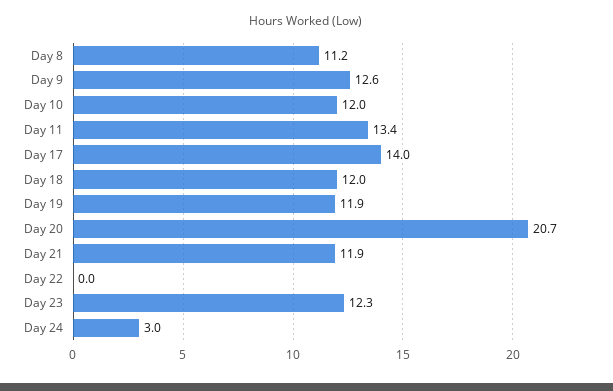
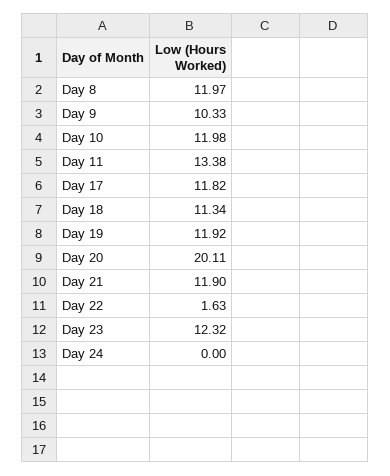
  {
-   "Day 8": 11.2,
+   "Day 8": 11.97,
-   "Day 9": 12.6,
+   "Day 9": 10.33,
    "Day 10": 11.98,
    "Day 11": 13.38,
-   "Day 17": 14,
+   "Day 17": 11.82,
-   "Day 18": 12,
+   "Day 18": 11.34,
    "Day 19": 11.92,
-   "Day 20": 20.7,
+   "Day 20": 20.11,
    "Day 21": 11.9,
-   "Day 22": 0,
+   "Day 22": 1.63,
    "Day 23": 12.32,
-   "Day 24": 3
+   "Day 24": 0
  }

